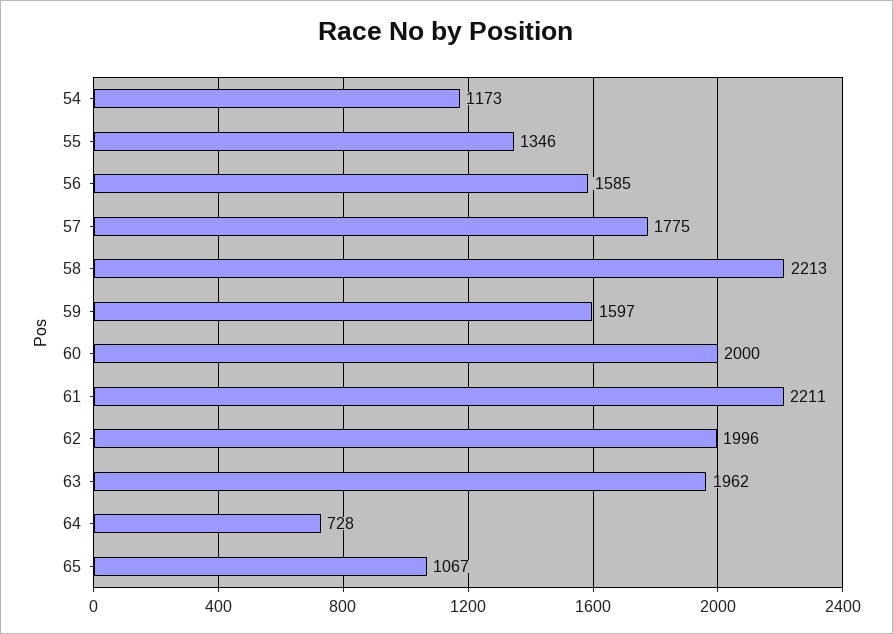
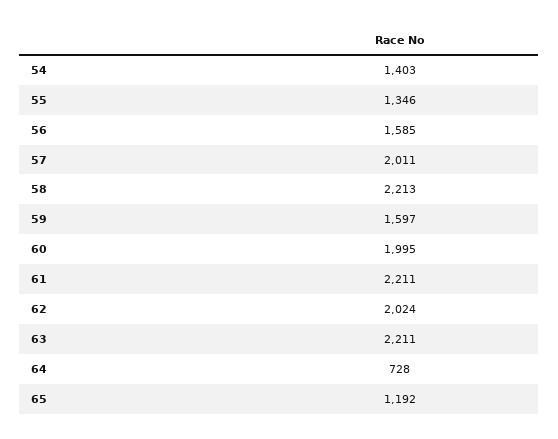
  {
-   "54": 1173,
+   "54": 1403,
    "55": 1346,
    "56": 1585,
-   "57": 1775,
+   "57": 2011,
    "58": 2213,
    "59": 1597,
-   "60": 2000,
+   "60": 1995,
    "61": 2211,
-   "62": 1996,
+   "62": 2024,
-   "63": 1962,
+   "63": 2211,
    "64": 728,
-   "65": 1067
+   "65": 1192
  }

